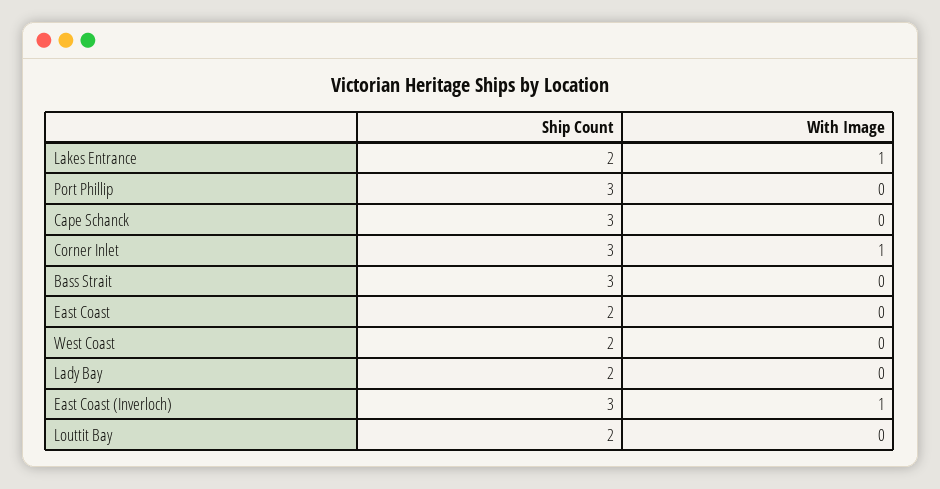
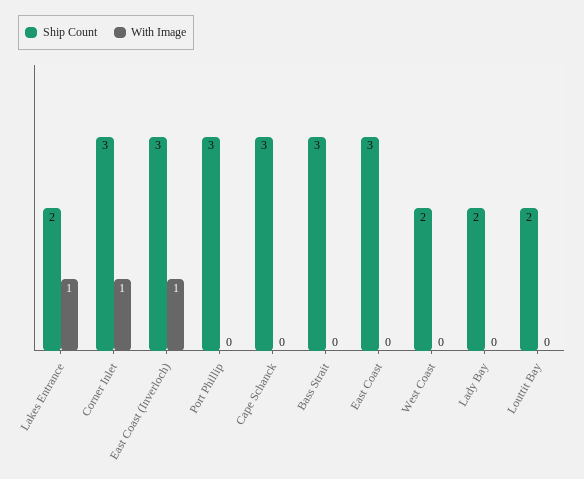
  {
    "Ship Count": {
      "Lakes Entrance": 2,
      "Port Phillip": 3,
      "Cape Schanck": 3,
      "Corner Inlet": 3,
      "Bass Strait": 3,
-     "East Coast": 2,
+     "East Coast": 3,
      "West Coast": 2,
      "Lady Bay": 2,
      "East Coast (Inverloch)": 3,
      "Louttit Bay": 2
    },
    "With Image": {
      "Lakes Entrance": 1,
      "Port Phillip": 0,
      "Cape Schanck": 0,
      "Corner Inlet": 1,
      "Bass Strait": 0,
      "East Coast": 0,
      "West Coast": 0,
      "Lady Bay": 0,
      "East Coast (Inverloch)": 1,
      "Louttit Bay": 0
    }
  }

